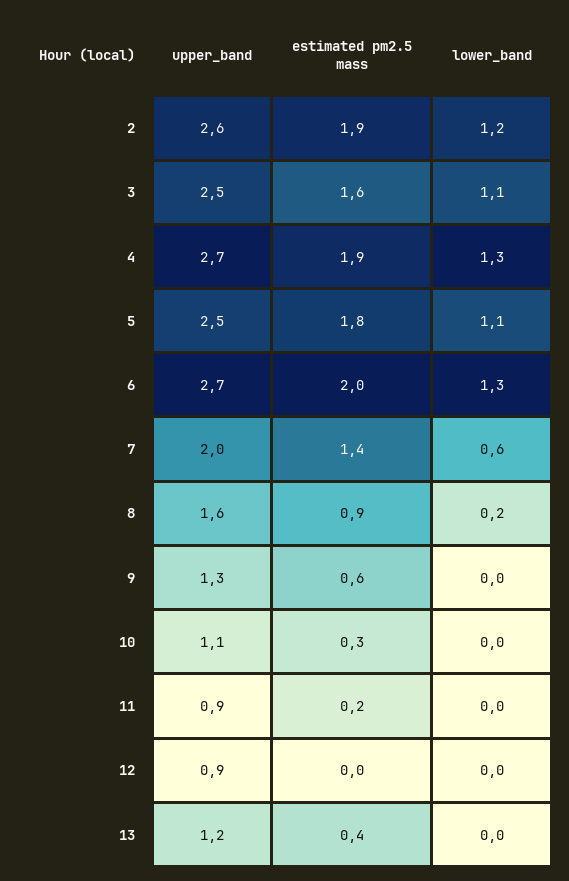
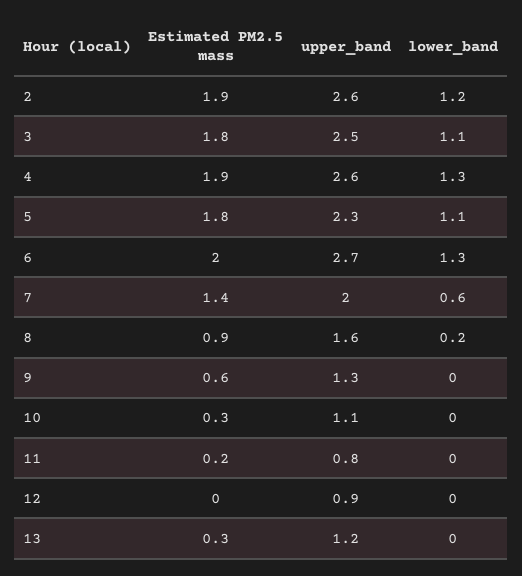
  {
    "upper_band": {
      "2": 2.6,
      "3": 2.5,
-     "4": 2.7,
+     "4": 2.6,
-     "5": 2.5,
+     "5": 2.3,
      "6": 2.7,
      "7": 2,
      "8": 1.6,
      "9": 1.3,
      "10": 1.1,
-     "11": 0.9,
+     "11": 0.8,
      "12": 0.9,
      "13": 1.2
    },
    "estimated pm2.5 mass": {
      "2": 1.9,
-     "3": 1.6,
+     "3": 1.8,
      "4": 1.9,
      "5": 1.8,
      "6": 2,
      "7": 1.4,
      "8": 0.9,
      "9": 0.6,
      "10": 0.3,
      "11": 0.2,
      "12": 0,
-     "13": 0.4
+     "13": 0.3
    },
    "lower_band": {
      "2": 1.2,
      "3": 1.1,
      "4": 1.3,
      "5": 1.1,
      "6": 1.3,
      "7": 0.6,
      "8": 0.2,
      "9": 0,
      "10": 0,
      "11": 0,
      "12": 0,
      "13": 0
    }
  }

